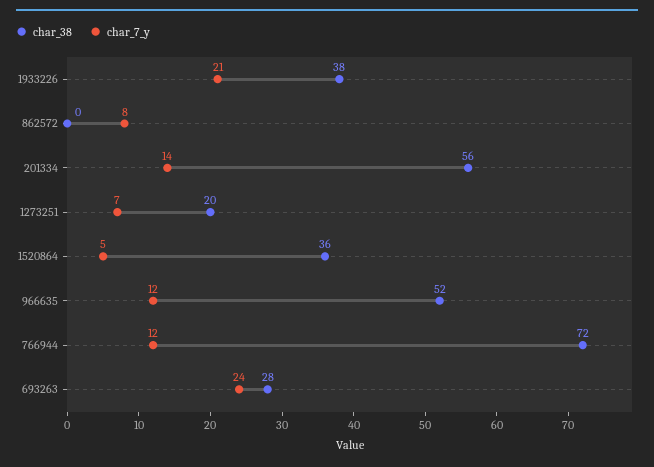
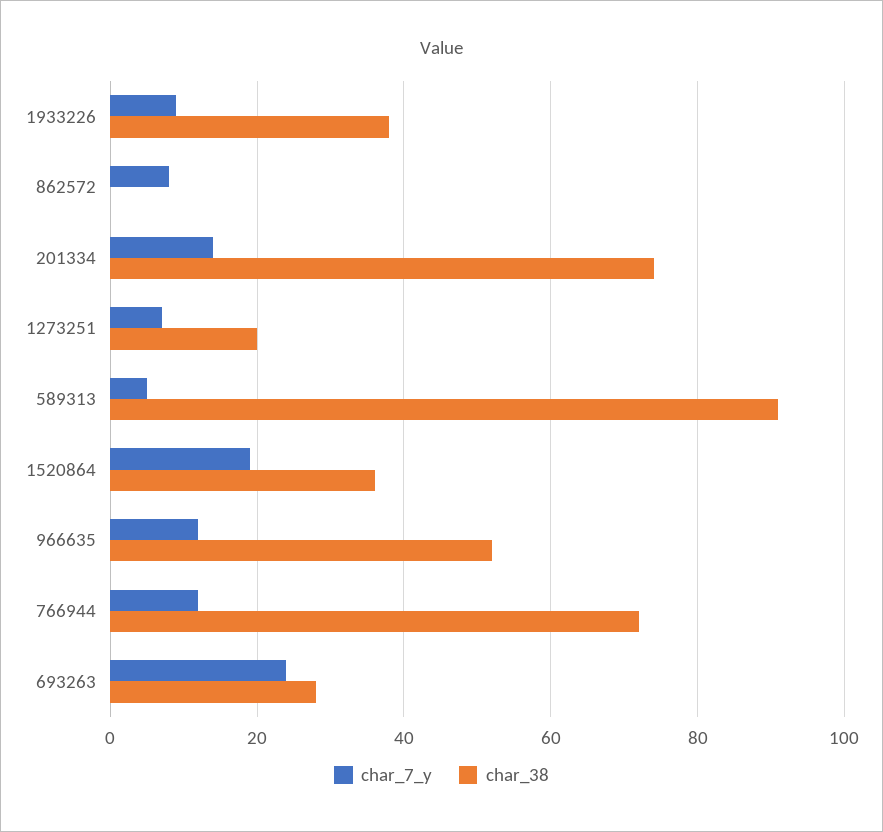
  {
    "char_38": {
      "1933226": 38,
      "862572": 0,
-     "201334": 56,
+     "201334": 75,
      "1273251": 20,
      "1520864": 36,
      "966635": 52,
      "766944": 72,
-     "693263": 28
+     "693263": 28,
+     "589313": 90
    },
    "char_7_y": {
-     "1933226": 21,
+     "1933226": 10,
      "862572": 8,
      "201334": 14,
      "1273251": 7,
-     "1520864": 5,
+     "1520864": 20,
      "966635": 12,
      "766944": 12,
-     "693263": 24
+     "693263": 24,
+     "589313": 5
    }
  }

